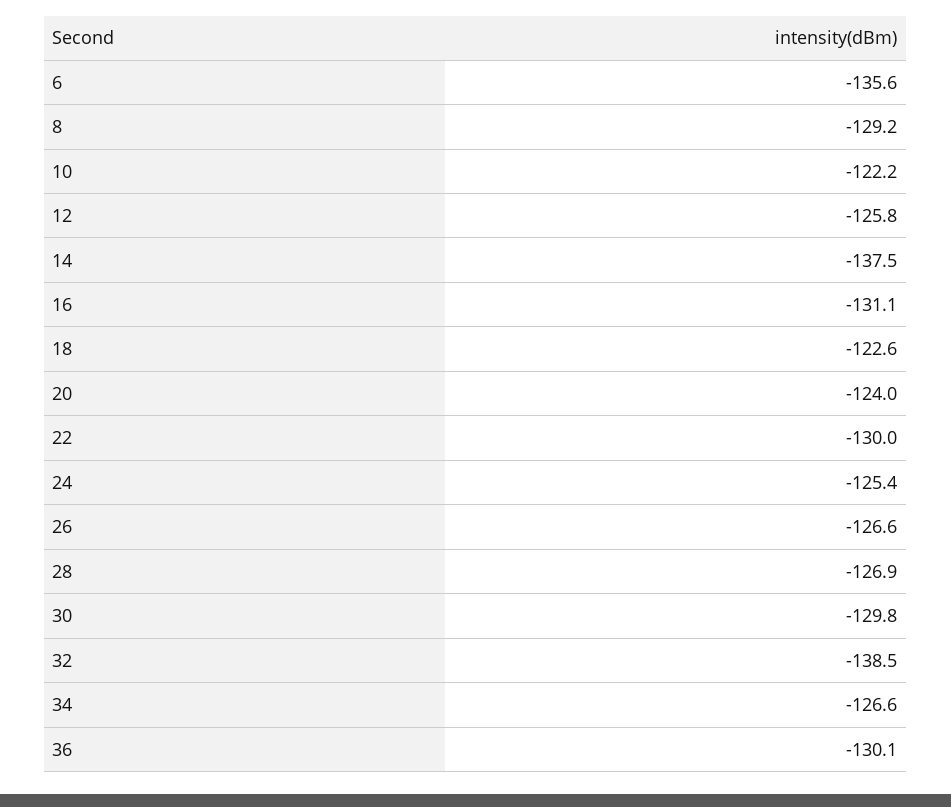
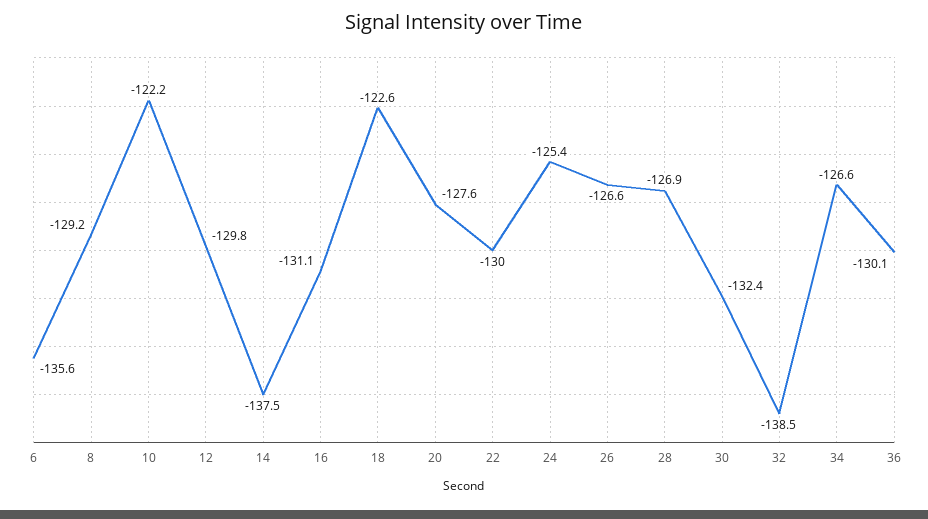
  {
    "6": -135.6,
    "8": -129.2,
    "10": -122.2,
-   "12": -125.8,
+   "12": -129.8,
    "14": -137.5,
    "16": -131.1,
    "18": -122.6,
-   "20": -124,
+   "20": -127.6,
    "22": -130,
    "24": -125.4,
    "26": -126.6,
    "28": -126.9,
-   "30": -129.8,
+   "30": -132.4,
    "32": -138.5,
    "34": -126.6,
    "36": -130.1
  }

